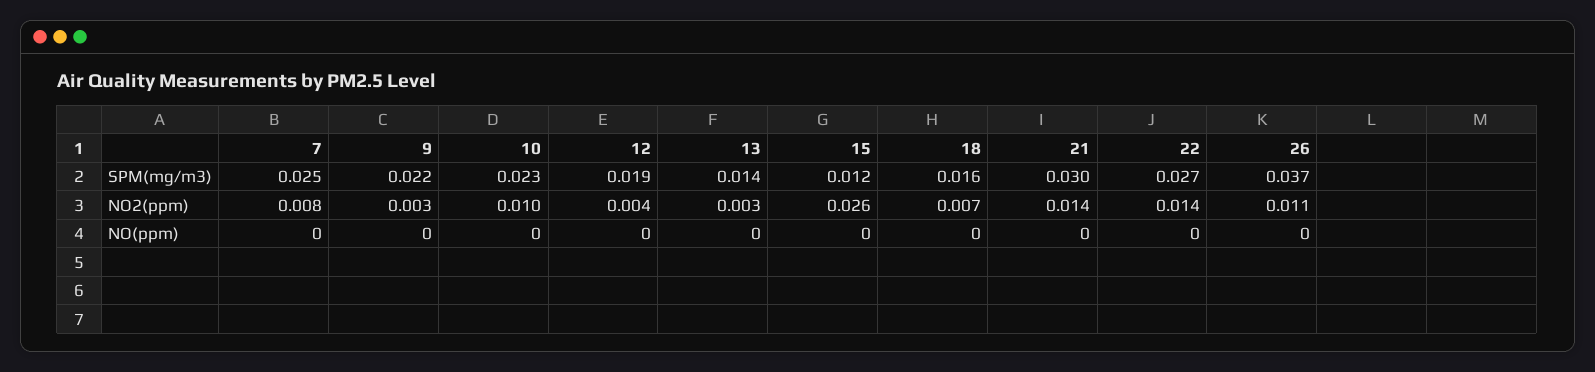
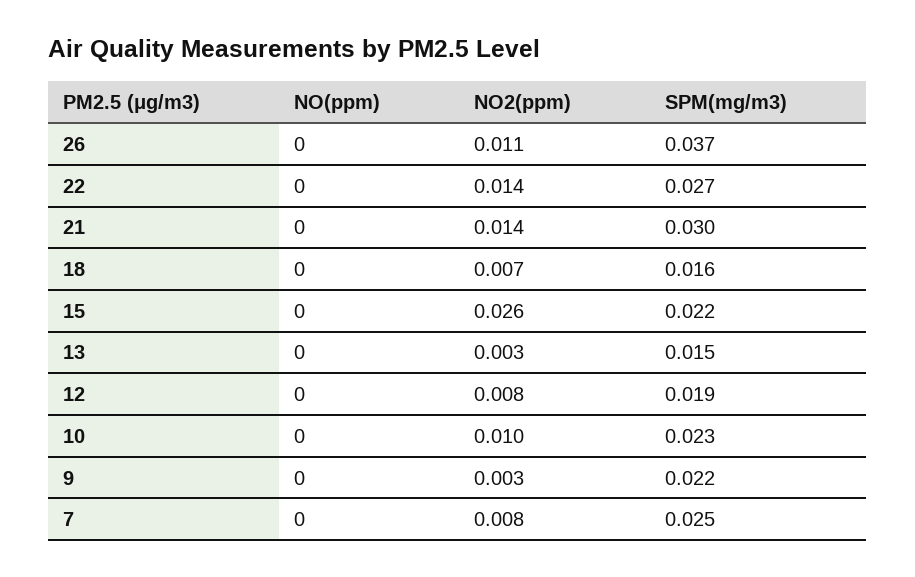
  {
    "7": {
      "SPM(mg/m3)": 0.025,
      "NO2(ppm)": 0.008,
      "NO(ppm)": 0
    },
    "9": {
      "SPM(mg/m3)": 0.022,
      "NO2(ppm)": 0.003,
      "NO(ppm)": 0
    },
    "10": {
      "SPM(mg/m3)": 0.023,
      "NO2(ppm)": 0.01,
      "NO(ppm)": 0
    },
    "12": {
      "SPM(mg/m3)": 0.019,
-     "NO2(ppm)": 0.004,
+     "NO2(ppm)": 0.008,
      "NO(ppm)": 0
    },
    "13": {
-     "SPM(mg/m3)": 0.014,
+     "SPM(mg/m3)": 0.015,
      "NO2(ppm)": 0.003,
      "NO(ppm)": 0
    },
    "15": {
-     "SPM(mg/m3)": 0.012,
+     "SPM(mg/m3)": 0.022,
      "NO2(ppm)": 0.026,
      "NO(ppm)": 0
    },
    "18": {
      "SPM(mg/m3)": 0.016,
      "NO2(ppm)": 0.007,
      "NO(ppm)": 0
    },
    "21": {
      "SPM(mg/m3)": 0.03,
      "NO2(ppm)": 0.014,
      "NO(ppm)": 0
    },
    "22": {
      "SPM(mg/m3)": 0.027,
      "NO2(ppm)": 0.014,
      "NO(ppm)": 0
    },
    "26": {
      "SPM(mg/m3)": 0.037,
      "NO2(ppm)": 0.011,
      "NO(ppm)": 0
    }
  }

